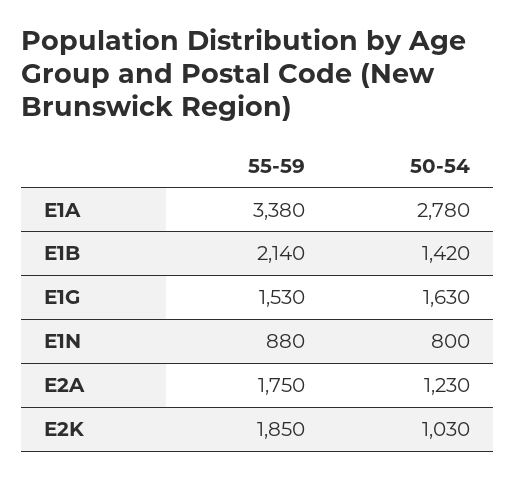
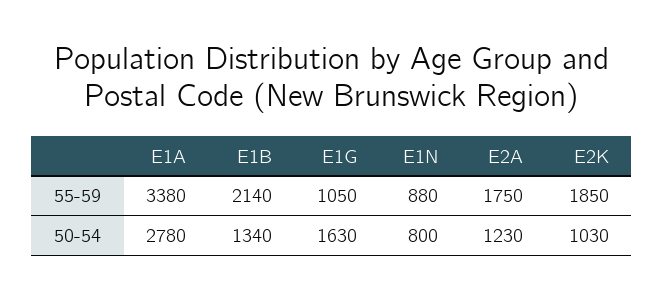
  {
    "55-59": {
      "E1A": 3380,
      "E1B": 2140,
-     "E1G": 1530,
+     "E1G": 1050,
      "E1N": 880,
      "E2A": 1750,
      "E2K": 1850
    },
    "50-54": {
      "E1A": 2780,
-     "E1B": 1420,
+     "E1B": 1340,
      "E1G": 1630,
      "E1N": 800,
      "E2A": 1230,
      "E2K": 1030
    }
  }

